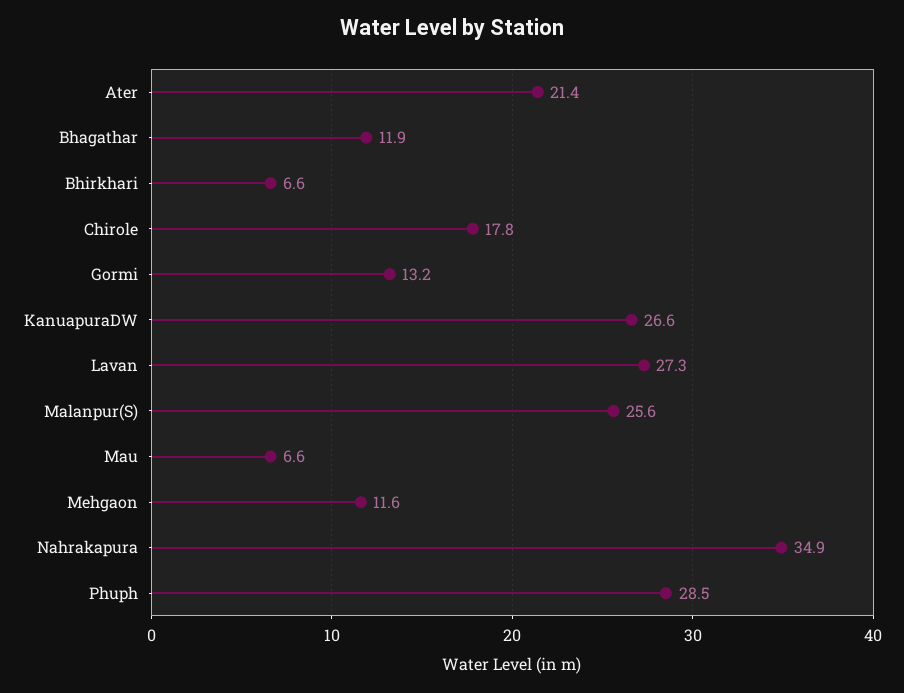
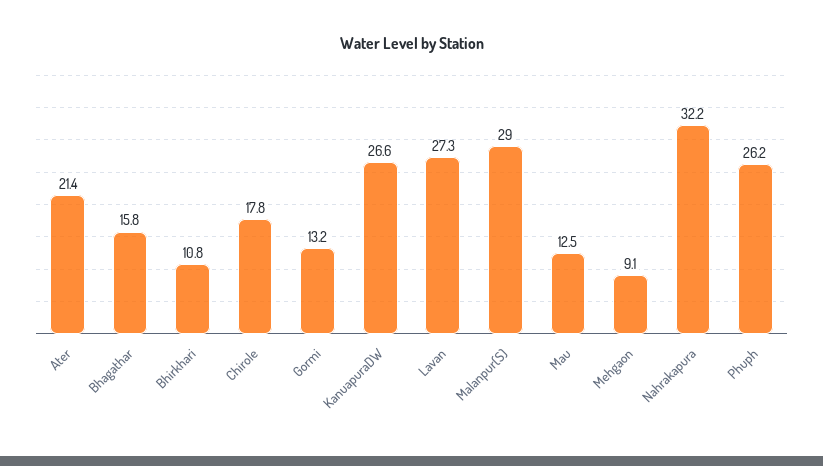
  {
    "Ater": 21.4,
-   "Bhagathar": 11.9,
+   "Bhagathar": 15.8,
-   "Bhirkhari": 6.6,
+   "Bhirkhari": 10.8,
    "Chirole": 17.8,
    "Gormi": 13.2,
    "KanuapuraDW": 26.6,
    "Lavan": 27.3,
-   "Malanpur(S)": 25.6,
+   "Malanpur(S)": 29,
-   "Mau": 6.6,
+   "Mau": 12.5,
-   "Mehgaon": 11.6,
+   "Mehgaon": 9.1,
-   "Nahrakapura": 34.9,
+   "Nahrakapura": 32.2,
-   "Phuph": 28.5
+   "Phuph": 26.2
  }

